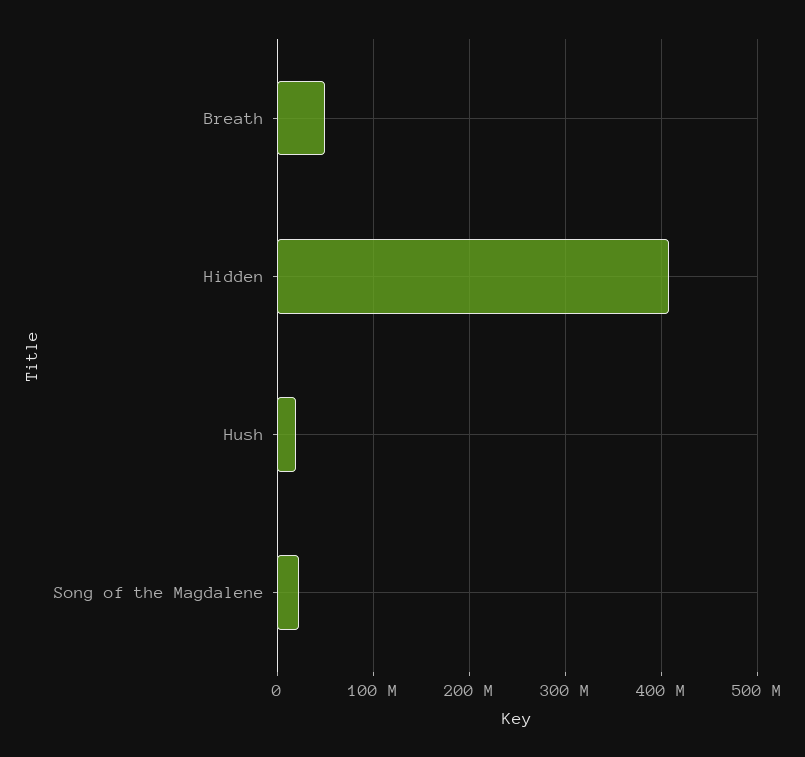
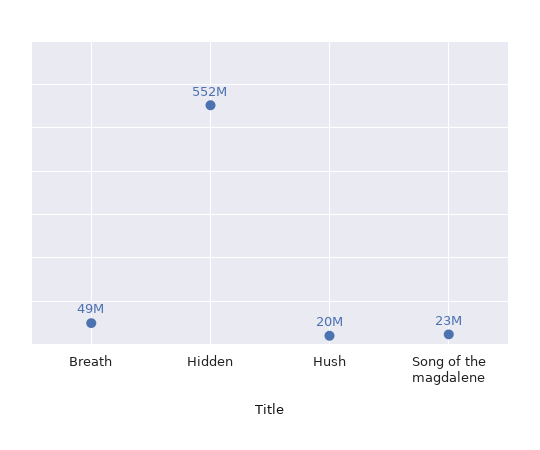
  {
    "Breath": 49000000,
-   "Hidden": 410000000,
+   "Hidden": 552000000,
    "Hush": 20000000,
    "Song of the Magdalene": 23000000
  }

